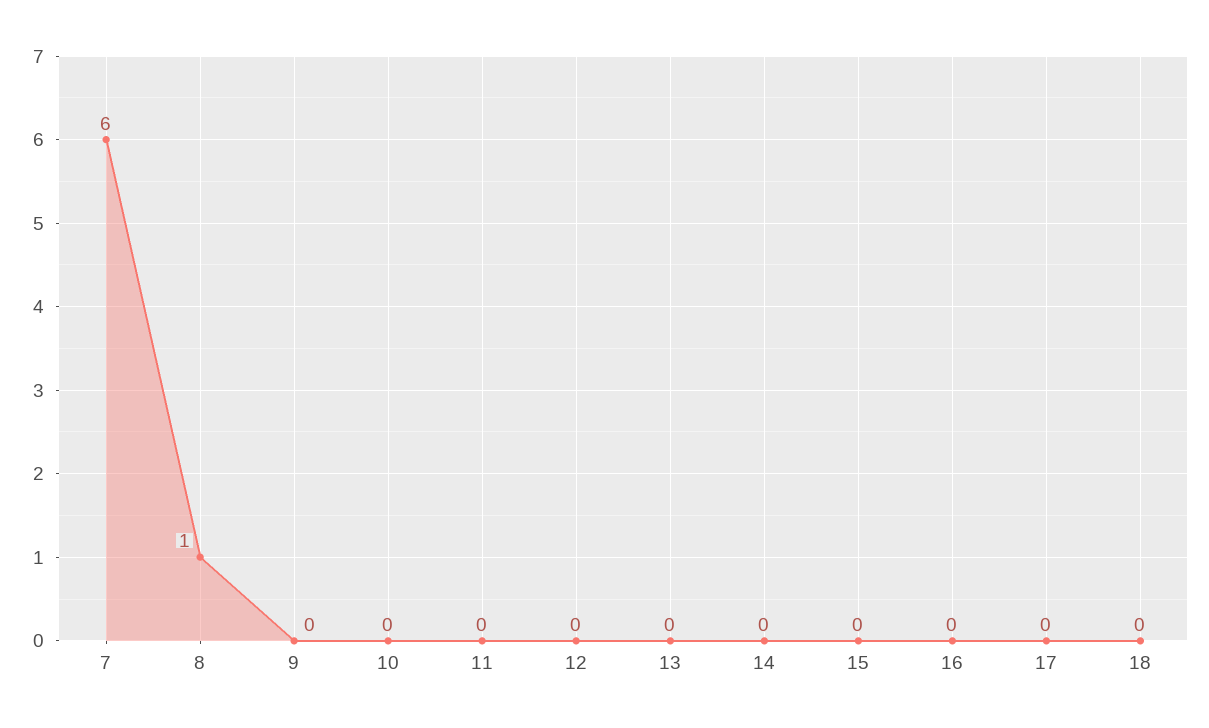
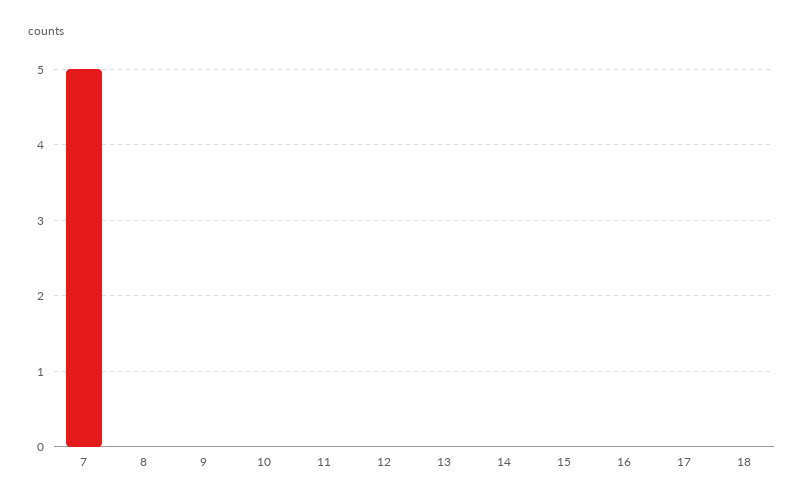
  {
-   "7": 6,
+   "7": 5,
-   "8": 1,
+   "8": 0,
    "9": 0,
    "10": 0,
    "11": 0,
    "12": 0,
    "13": 0,
    "14": 0,
    "15": 0,
    "16": 0,
    "17": 0,
    "18": 0
  }

